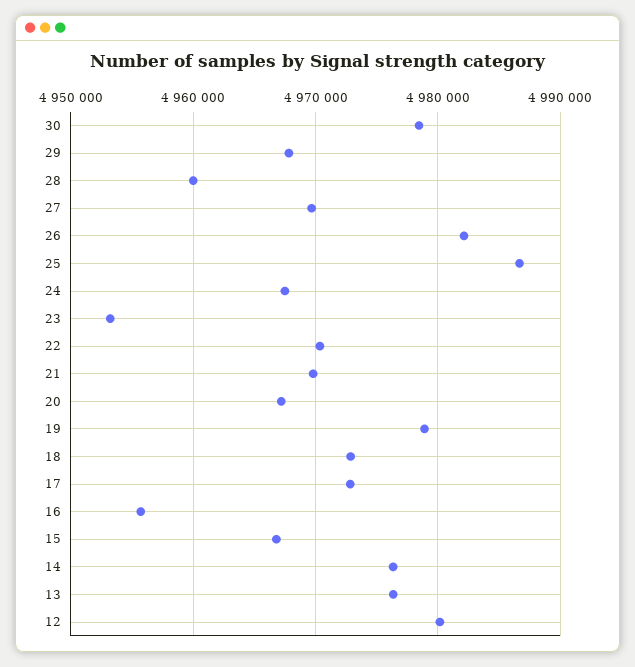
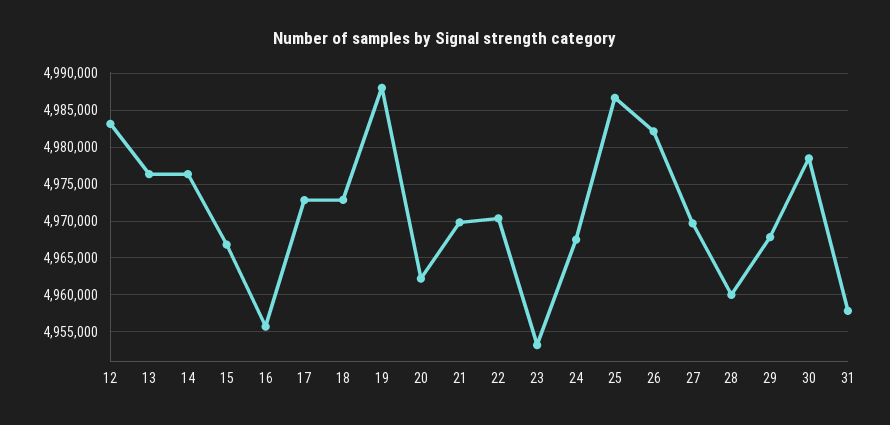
  {
    "30": 4978000,
    "29": 4968000,
    "28": 4960000,
    "27": 4970000,
    "26": 4982000,
    "25": 4987000,
    "24": 4967000,
    "23": 4953000,
    "22": 4970000,
    "21": 4970000,
-   "20": 4967000,
+   "20": 4962000,
-   "19": 4979000,
+   "19": 4988000,
    "18": 4973000,
    "17": 4973000,
    "16": 4956000,
    "15": 4967000,
    "14": 4976000,
    "13": 4976000,
-   "12": 4980000
+   "12": 4983000,
+   "31": 4958000
  }

